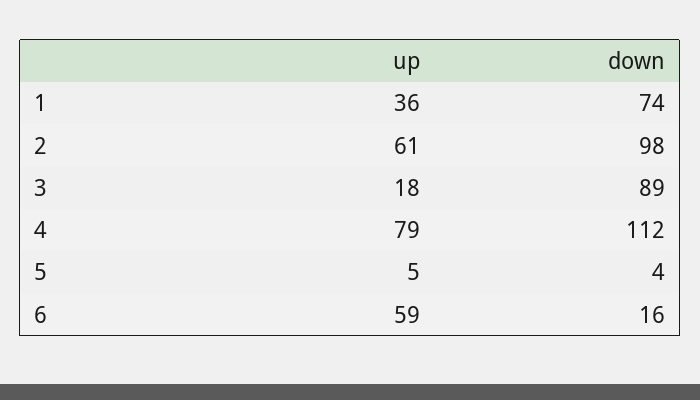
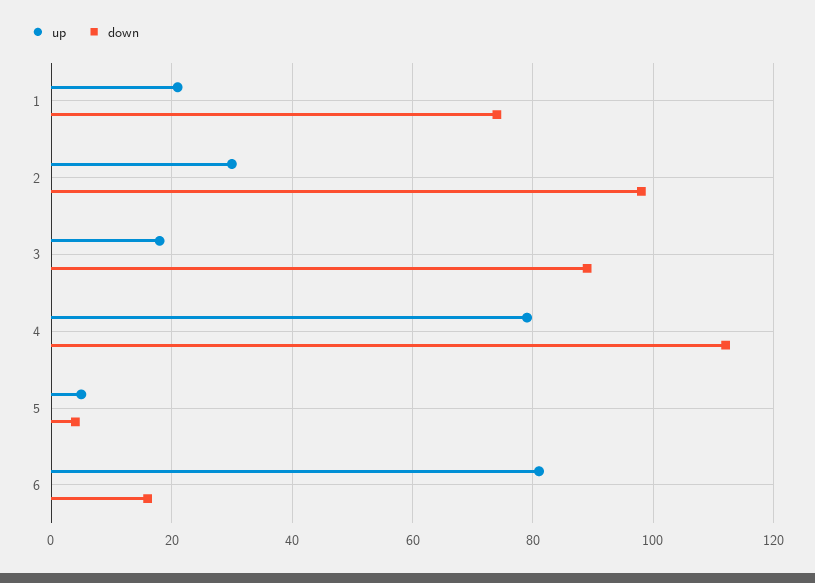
  {
    "up": {
-     "1": 36,
+     "1": 20,
-     "2": 61,
+     "2": 30,
      "3": 18,
      "4": 79,
      "5": 5,
-     "6": 59
+     "6": 80
    },
    "down": {
      "1": 74,
      "2": 98,
      "3": 89,
      "4": 112,
      "5": 4,
      "6": 16
    }
  }

